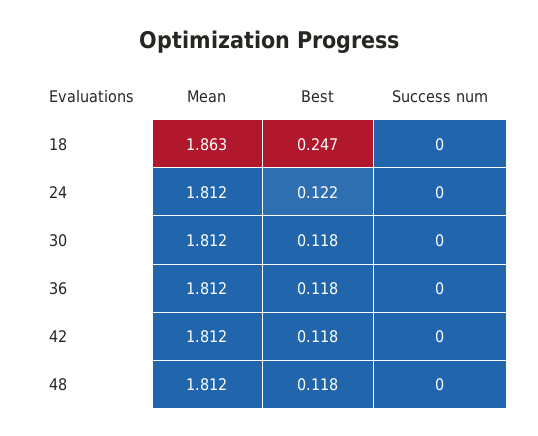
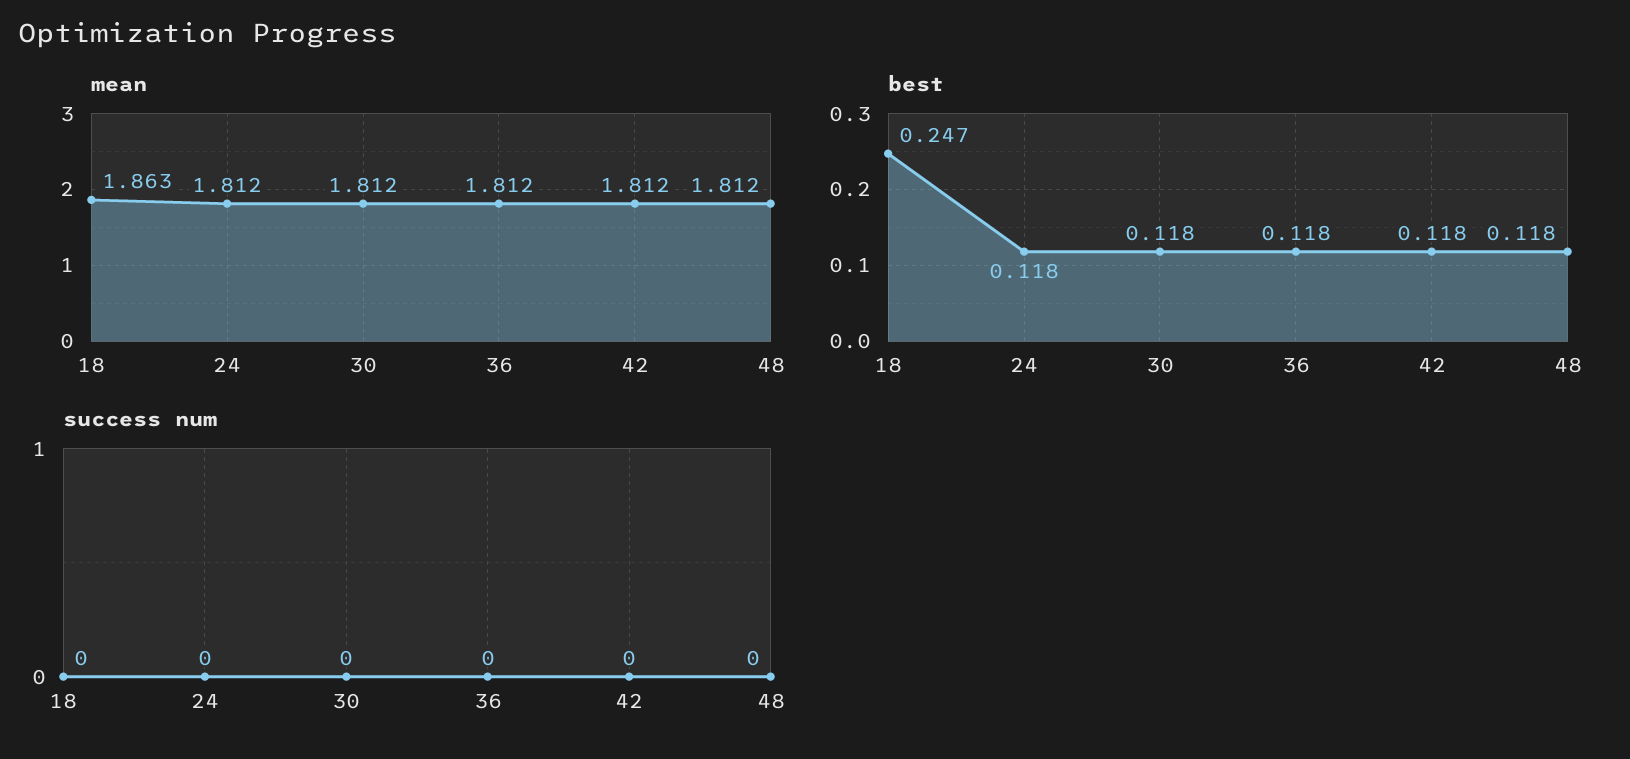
  {
    "Mean": {
      "18": 1.863,
      "24": 1.812,
      "30": 1.812,
      "36": 1.812,
      "42": 1.812,
      "48": 1.812
    },
    "Best": {
      "18": 0.247,
-     "24": 0.122,
+     "24": 0.118,
      "30": 0.118,
      "36": 0.118,
      "42": 0.118,
      "48": 0.118
    },
    "Success num": {
      "18": 0,
      "24": 0,
      "30": 0,
      "36": 0,
      "42": 0,
      "48": 0
    }
  }

